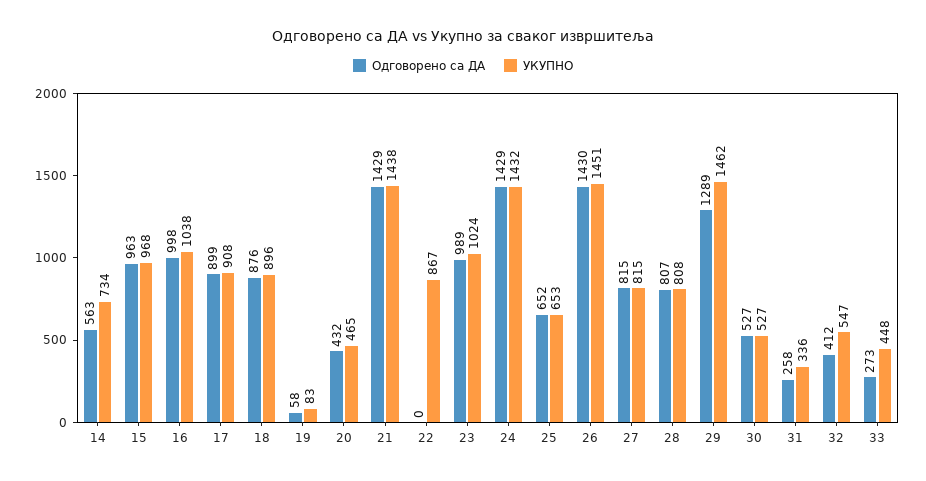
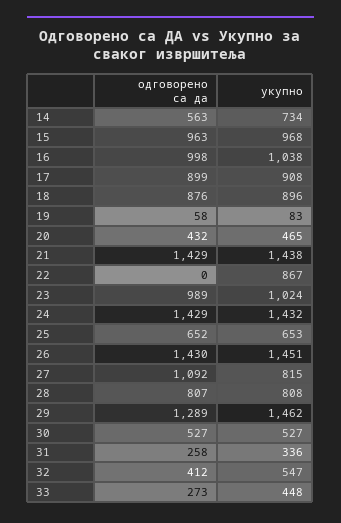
  {
    "Одговорено са ДА": {
      "14": 563,
      "15": 963,
      "16": 998,
      "17": 899,
      "18": 876,
      "19": 58,
      "20": 432,
      "21": 1429,
      "22": 0,
      "23": 989,
      "24": 1429,
      "25": 652,
      "26": 1430,
-     "27": 815,
+     "27": 1092,
      "28": 807,
      "29": 1289,
      "30": 527,
      "31": 258,
      "32": 412,
      "33": 273
    },
    "УКУПНО": {
      "14": 734,
      "15": 968,
      "16": 1038,
      "17": 908,
      "18": 896,
      "19": 83,
      "20": 465,
      "21": 1438,
      "22": 867,
      "23": 1024,
      "24": 1432,
      "25": 653,
      "26": 1451,
      "27": 815,
      "28": 808,
      "29": 1462,
      "30": 527,
      "31": 336,
      "32": 547,
      "33": 448
    }
  }

